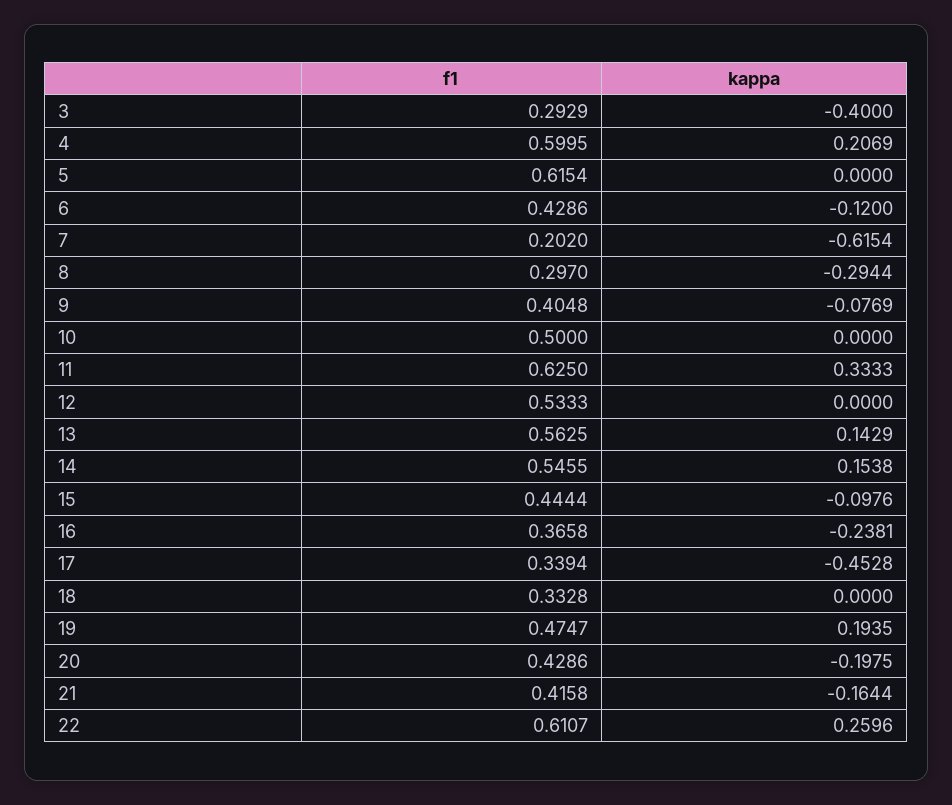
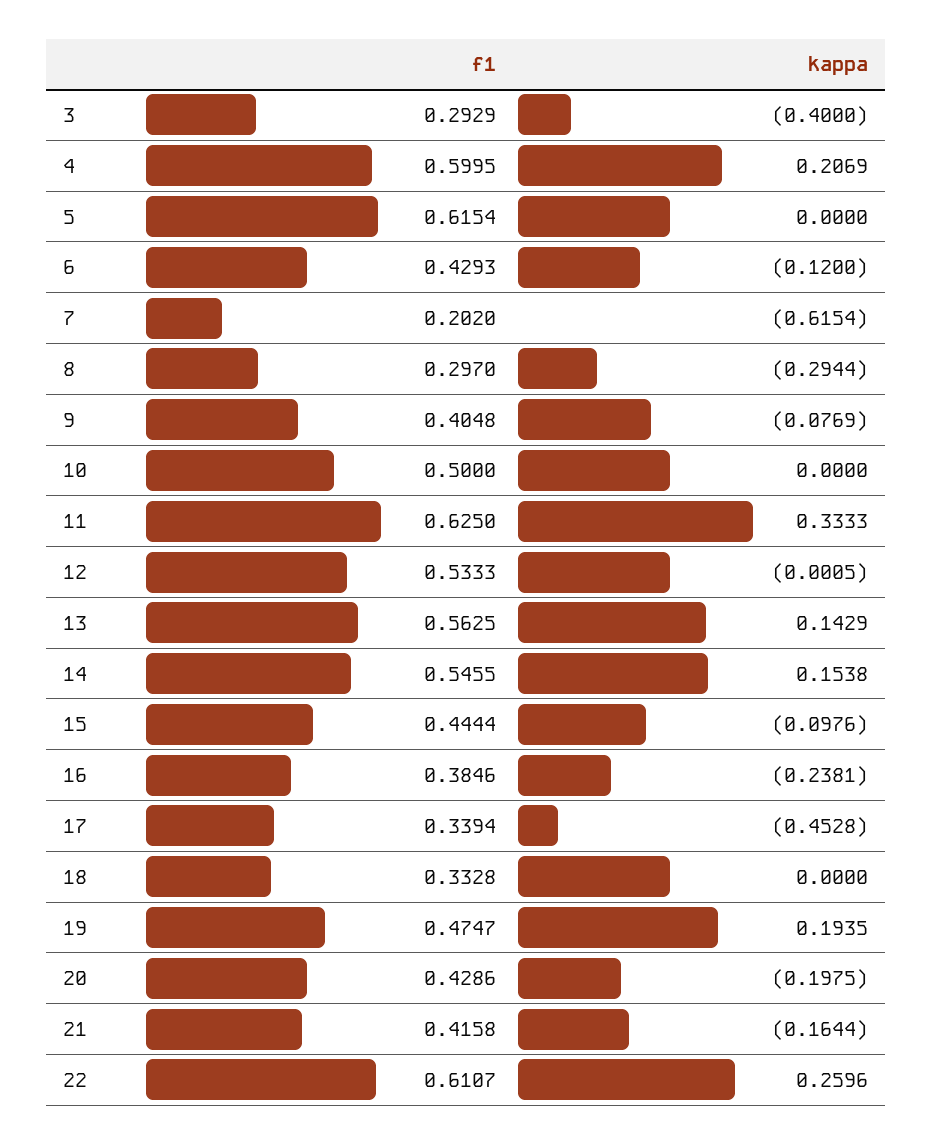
  {
    "f1": {
      "3": 0.2929,
      "4": 0.5995,
      "5": 0.6154,
-     "6": 0.4286,
+     "6": 0.4293,
      "7": 0.202,
      "8": 0.297,
      "9": 0.4048,
      "10": 0.5,
      "11": 0.625,
      "12": 0.5333,
      "13": 0.5625,
      "14": 0.5455,
      "15": 0.4444,
-     "16": 0.3658,
+     "16": 0.3846,
      "17": 0.3394,
      "18": 0.3328,
      "19": 0.4747,
      "20": 0.4286,
      "21": 0.4158,
      "22": 0.6107
    },
    "kappa": {
      "3": -0.4,
      "4": 0.2069,
      "5": 0,
      "6": -0.12,
      "7": -0.6154,
      "8": -0.2944,
      "9": -0.0769,
      "10": 0,
      "11": 0.3333,
-     "12": 0,
+     "12": -0.0005,
      "13": 0.1429,
      "14": 0.1538,
      "15": -0.0976,
      "16": -0.2381,
      "17": -0.4528,
      "18": 0,
      "19": 0.1935,
      "20": -0.1975,
      "21": -0.1644,
      "22": 0.2596
    }
  }

